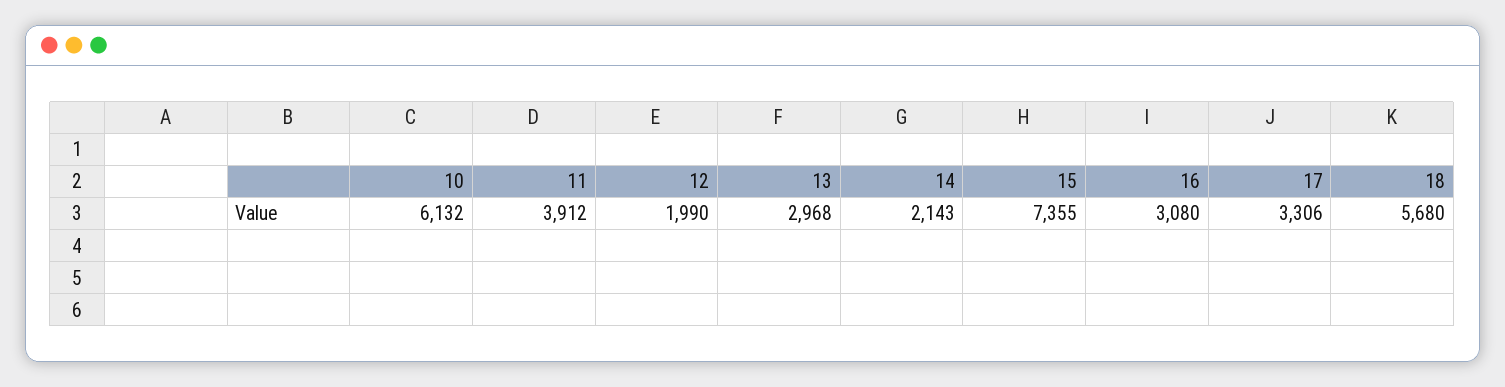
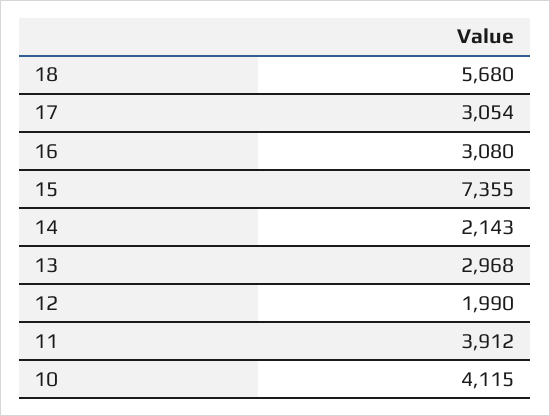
  {
-   "10": 6132,
+   "10": 4115,
    "11": 3912,
    "12": 1990,
    "13": 2968,
    "14": 2143,
    "15": 7355,
    "16": 3080,
-   "17": 3306,
+   "17": 3054,
    "18": 5680
  }

